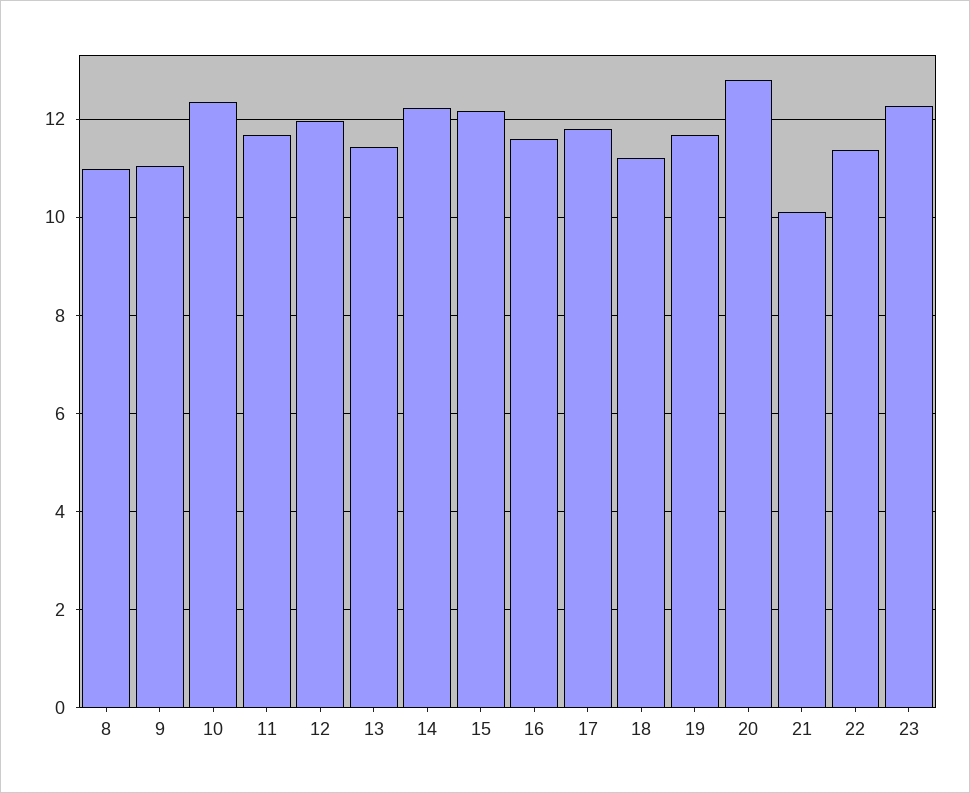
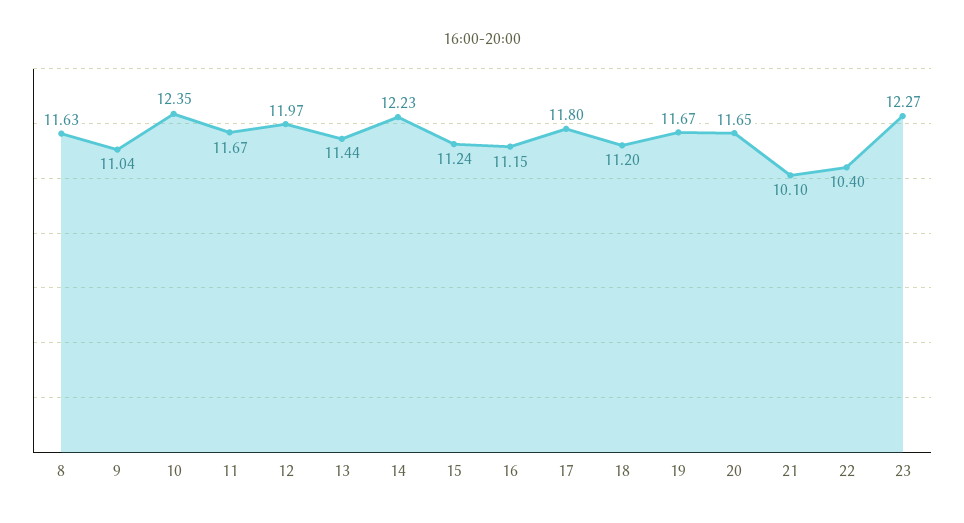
  {
-   "8": 11,
+   "8": 11.63,
    "9": 11.04,
    "10": 12.35,
    "11": 11.67,
    "12": 11.97,
    "13": 11.44,
    "14": 12.23,
-   "15": 12.2,
+   "15": 11.24,
-   "16": 11.6,
+   "16": 11.15,
    "17": 11.8,
    "18": 11.2,
    "19": 11.67,
-   "20": 12.8,
+   "20": 11.65,
    "21": 10.1,
-   "22": 11.4,
+   "22": 10.4,
    "23": 12.27
  }

